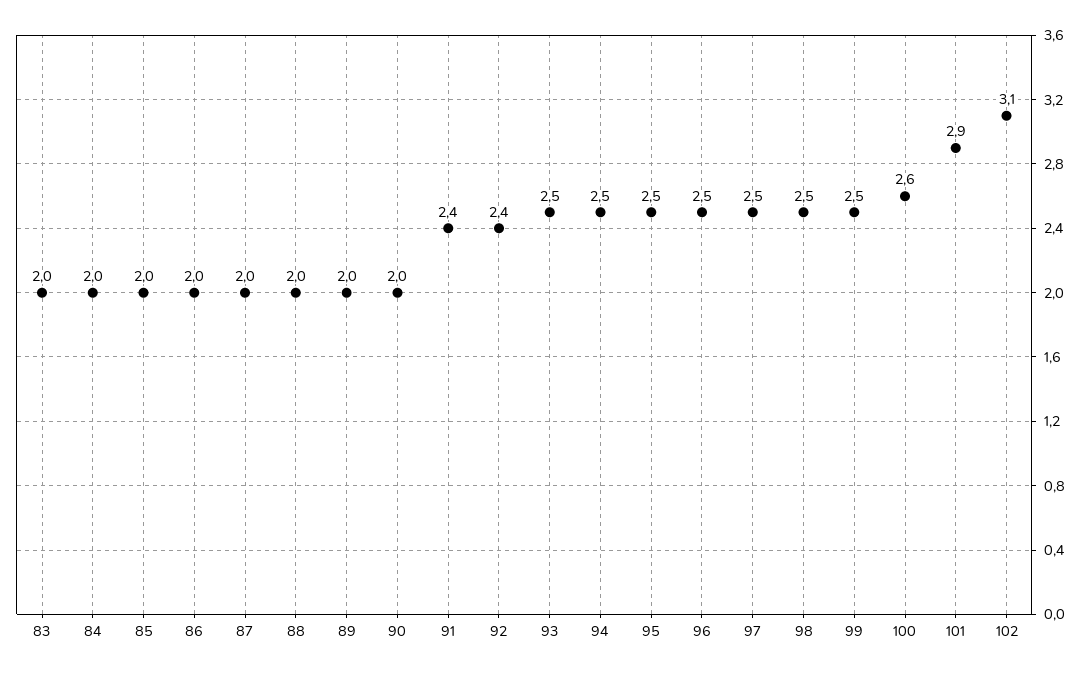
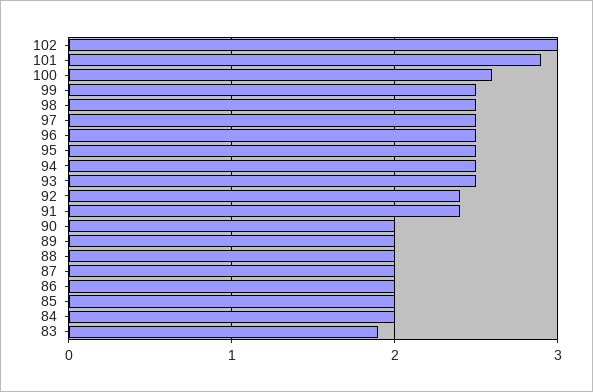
  {
-   "83": 2,
+   "83": 1.9,
    "84": 2,
    "85": 2,
    "86": 2,
    "87": 2,
    "88": 2,
    "89": 2,
    "90": 2,
    "91": 2.4,
    "92": 2.4,
    "93": 2.5,
    "94": 2.5,
    "95": 2.5,
    "96": 2.5,
    "97": 2.5,
    "98": 2.5,
    "99": 2.5,
    "100": 2.6,
    "101": 2.9,
-   "102": 3.1
+   "102": 3
  }

